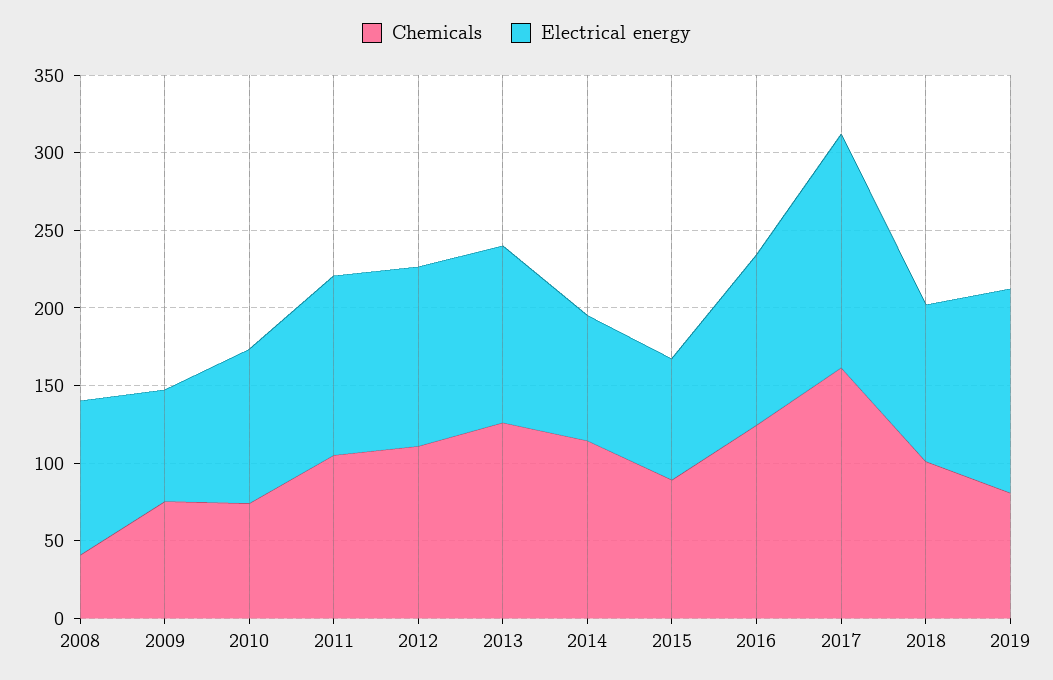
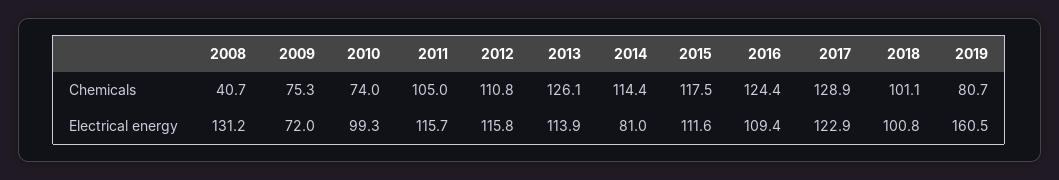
  {
    "Chemicals": {
      "2008": 40.7,
      "2009": 75.3,
      "2010": 74,
      "2011": 105,
      "2012": 110.8,
      "2013": 126.1,
      "2014": 114.4,
-     "2015": 90,
+     "2015": 117.5,
      "2016": 124.4,
-     "2017": 160,
+     "2017": 128.9,
      "2018": 101.1,
      "2019": 80.7
    },
    "Electrical energy": {
-     "2008": 100,
+     "2008": 131.2,
      "2009": 72,
      "2010": 99.3,
      "2011": 115.7,
      "2012": 115.8,
      "2013": 113.9,
      "2014": 81,
-     "2015": 80,
+     "2015": 111.6,
      "2016": 109.4,
-     "2017": 150,
+     "2017": 122.9,
      "2018": 100.8,
-     "2019": 130
+     "2019": 160.5
    }
  }

